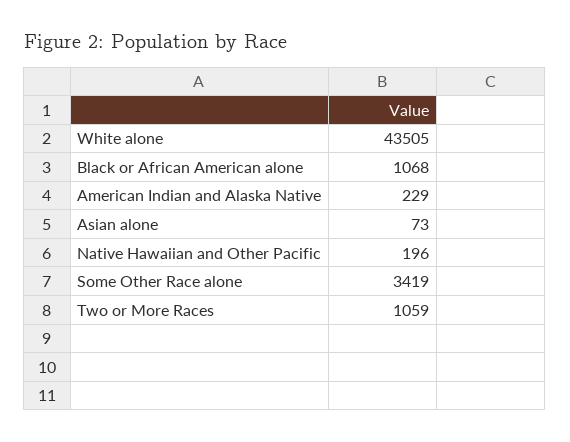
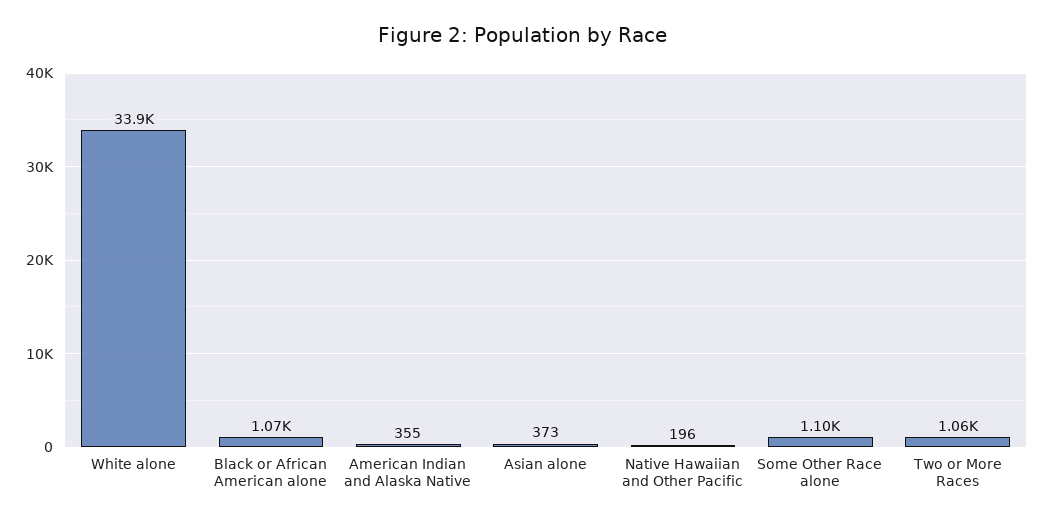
  {
-   "White alone": 43505,
+   "White alone": 33900,
    "Black or African American alone": 1068,
-   "American Indian and Alaska Native": 229,
+   "American Indian and Alaska Native": 355,
-   "Asian alone": 73,
+   "Asian alone": 373,
    "Native Hawaiian and Other Pacific": 196,
-   "Some Other Race alone": 3419,
+   "Some Other Race alone": 1100,
    "Two or More Races": 1059
  }

